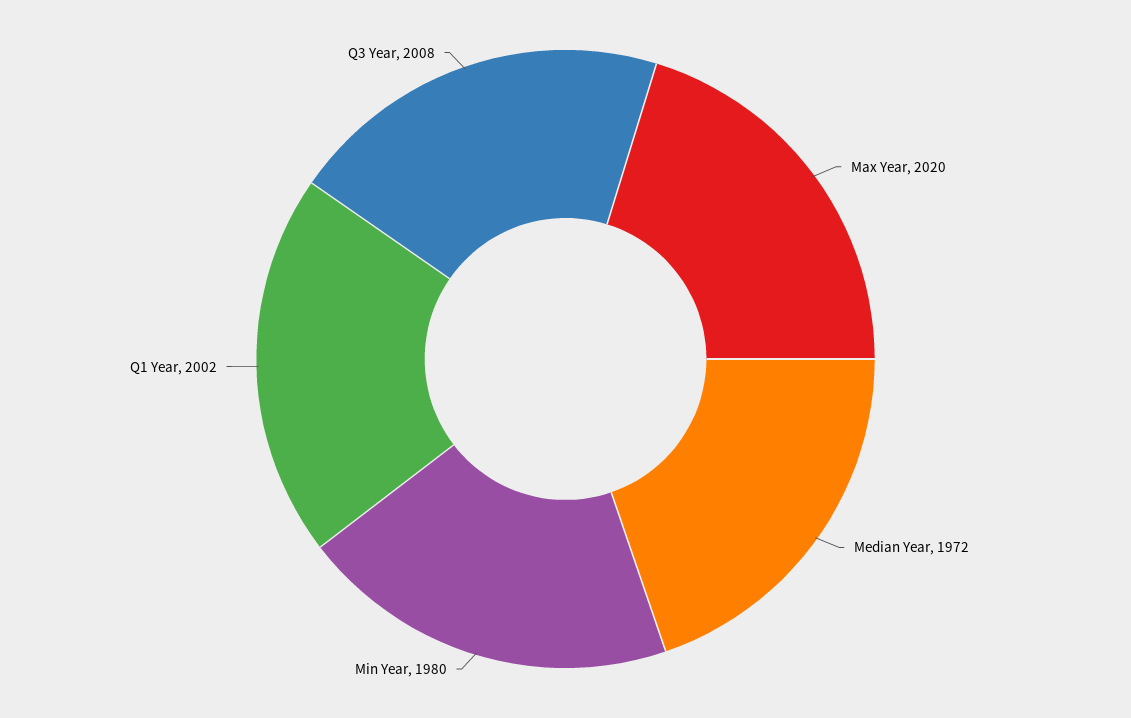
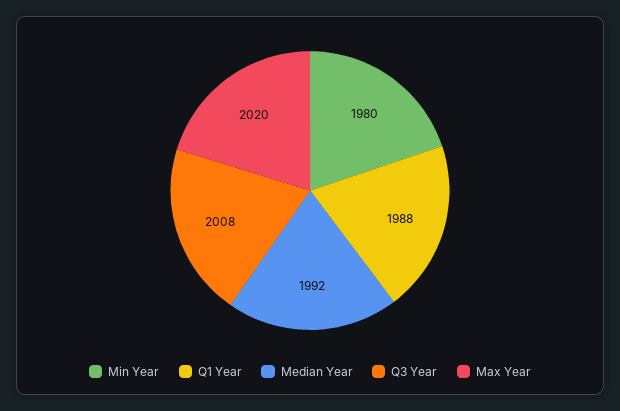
  {
    "Max Year": 2020,
-   "Median Year": 1972,
+   "Median Year": 1992,
    "Min Year": 1980,
-   "Q1 Year": 2002,
+   "Q1 Year": 1988,
    "Q3 Year": 2008
  }

